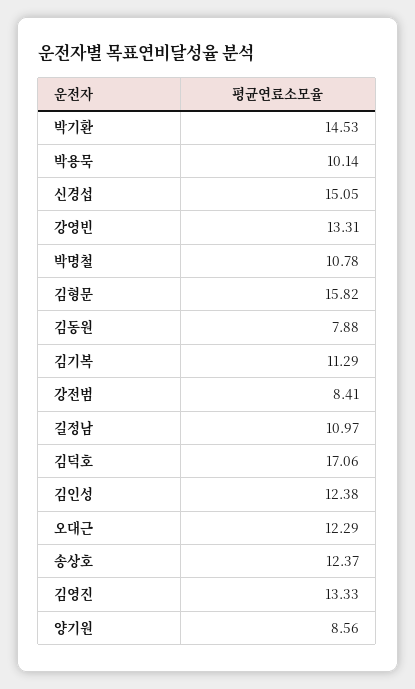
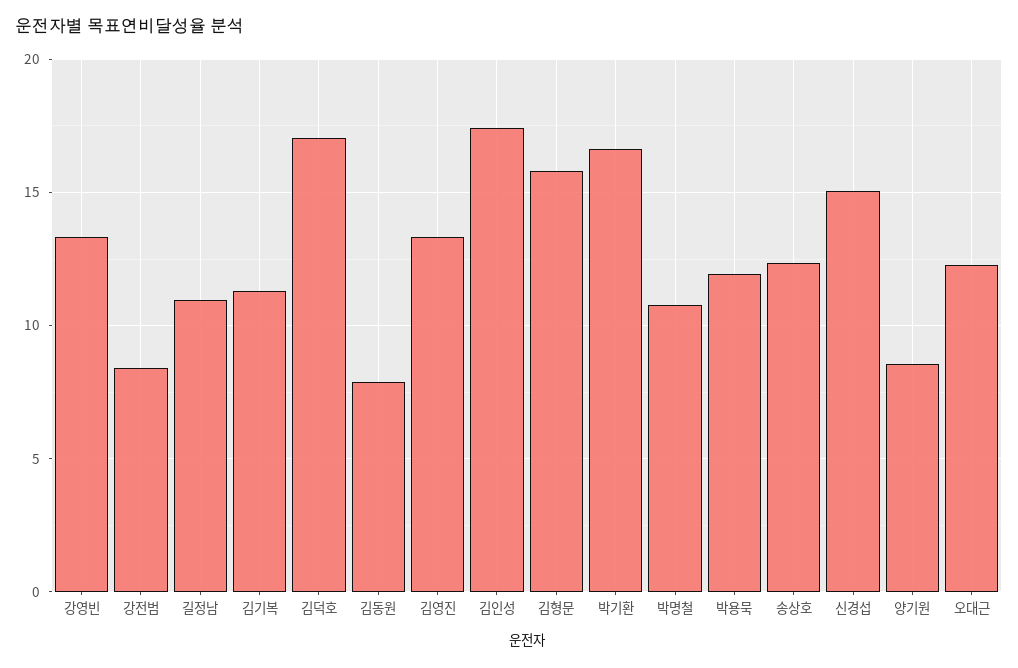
  {
-   "박기환": 14.53,
+   "박기환": 16.5,
-   "박용묵": 10.14,
+   "박용묵": 12,
    "신경섭": 15.05,
    "강영빈": 13.31,
    "박명철": 10.78,
    "김형문": 15.82,
    "김동원": 7.88,
    "김기복": 11.29,
    "강전범": 8.41,
    "길정남": 10.97,
    "김덕호": 17.06,
-   "김인성": 12.38,
+   "김인성": 17.5,
    "오대근": 12.29,
    "송상호": 12.37,
    "김영진": 13.33,
    "양기원": 8.56
  }

